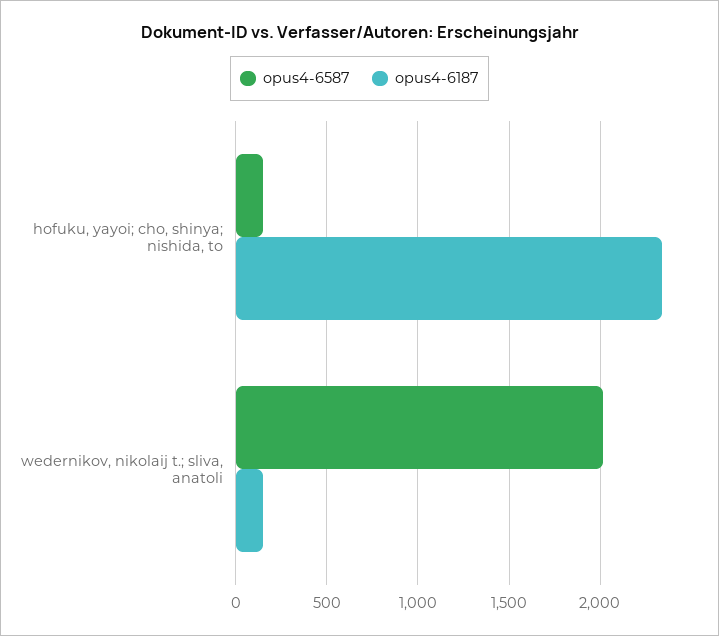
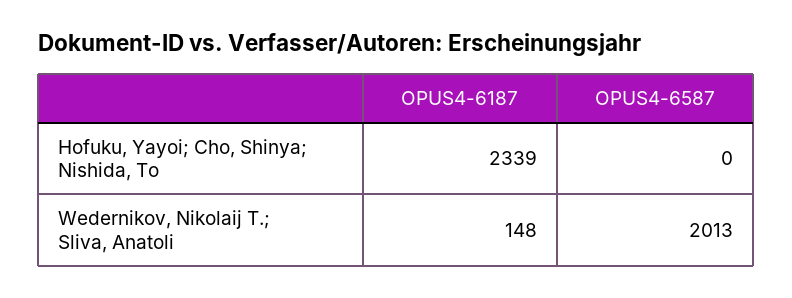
  {
    "opus4-6587": {
-     "hofuku, yayoi; cho, shinya; nishida, to": 150,
+     "hofuku, yayoi; cho, shinya; nishida, to": 0,
      "wedernikov, nikolaij t.; sliva, anatoli": 2013
    },
    "opus4-6187": {
      "hofuku, yayoi; cho, shinya; nishida, to": 2339,
      "wedernikov, nikolaij t.; sliva, anatoli": 148
    }
  }

